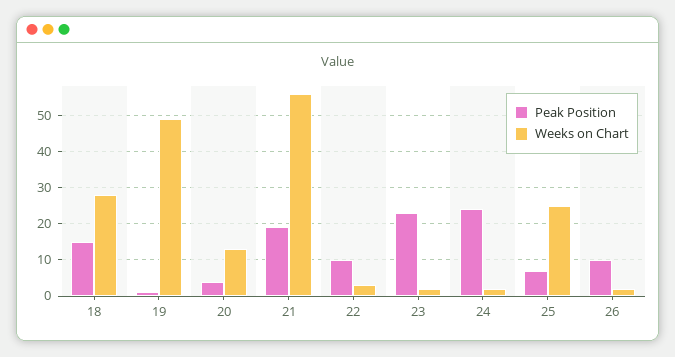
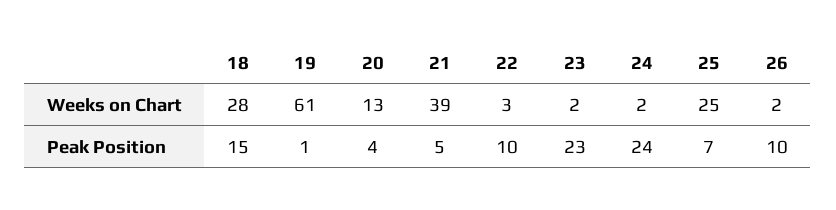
  {
    "Peak Position": {
      "18": 15,
      "19": 1,
      "20": 4,
-     "21": 20,
+     "21": 5,
      "22": 10,
      "23": 23,
      "24": 24,
      "25": 7,
      "26": 10
    },
    "Weeks on Chart": {
      "18": 28,
-     "19": 50,
+     "19": 61,
      "20": 13,
-     "21": 55,
+     "21": 39,
      "22": 3,
      "23": 2,
      "24": 2,
      "25": 25,
      "26": 2
    }
  }

